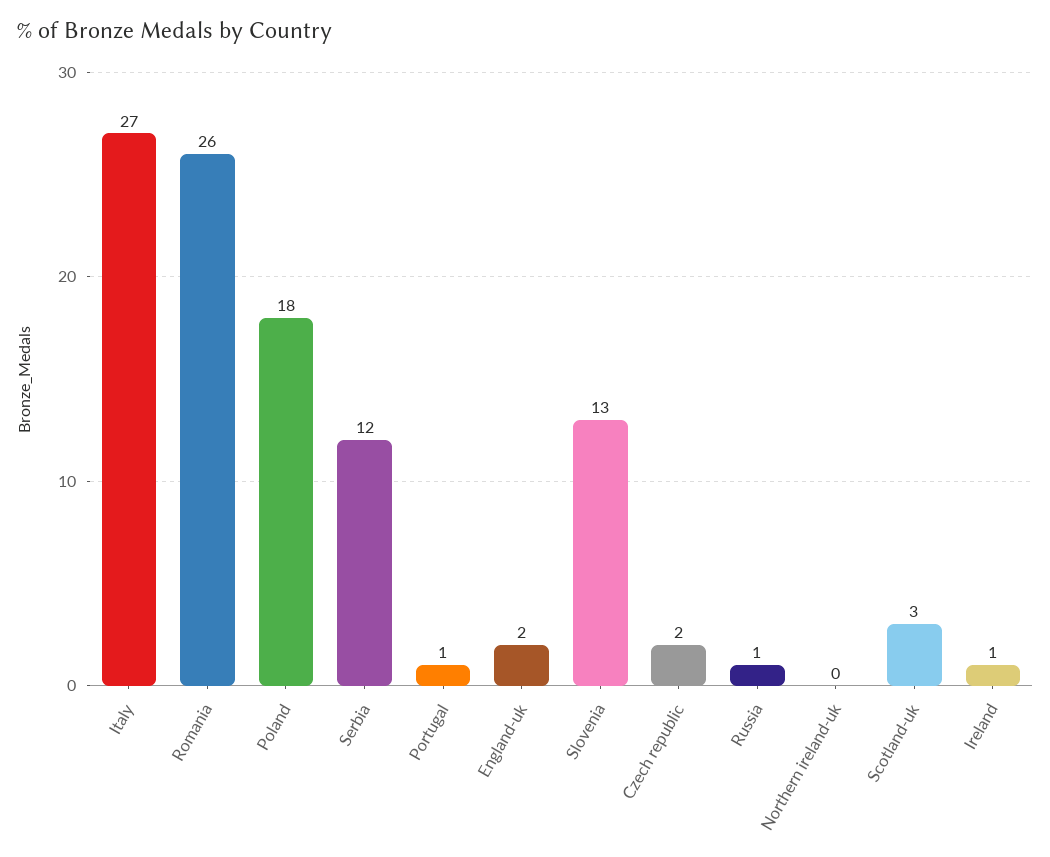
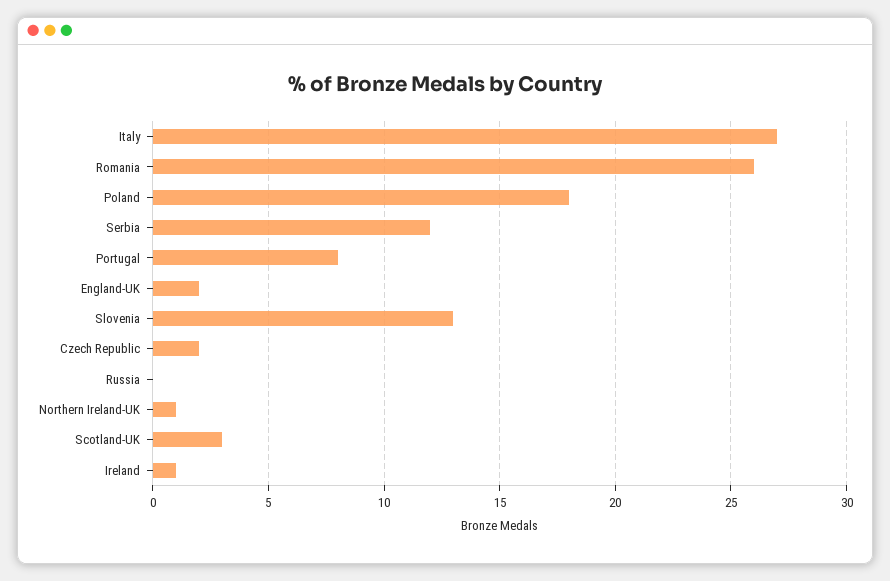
  {
    "Italy": 27,
    "Romania": 26,
    "Poland": 18,
    "Serbia": 12,
-   "Portugal": 1,
+   "Portugal": 8,
    "England-uk": 2,
    "Slovenia": 13,
    "Czech republic": 2,
-   "Russia": 1,
+   "Russia": 0,
-   "Northern ireland-uk": 0,
+   "Northern ireland-uk": 1,
    "Scotland-uk": 3,
    "Ireland": 1
  }

